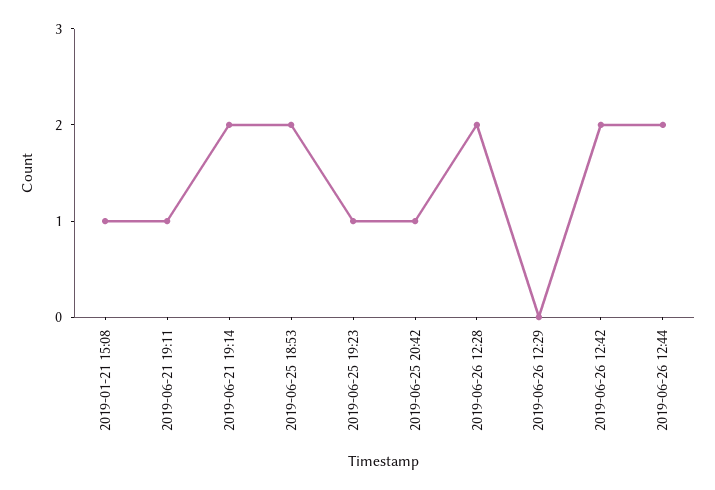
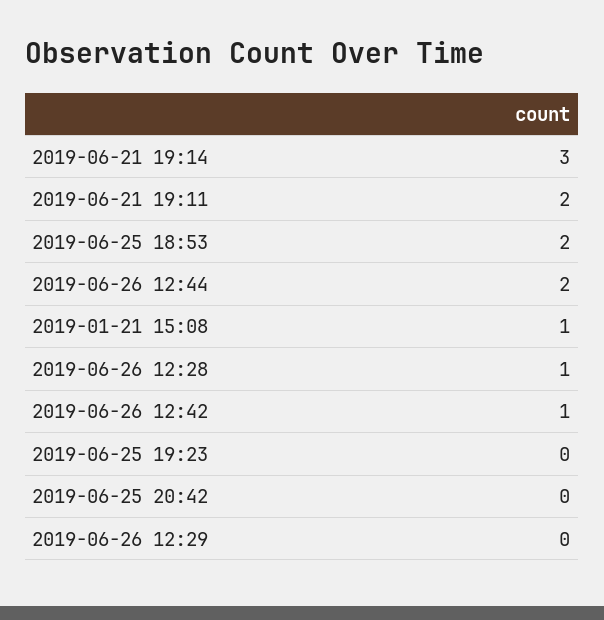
  {
    "2019-01-21 15:08": 1,
-   "2019-06-21 19:11": 1,
+   "2019-06-21 19:11": 2,
-   "2019-06-21 19:14": 2,
+   "2019-06-21 19:14": 3,
    "2019-06-25 18:53": 2,
-   "2019-06-25 19:23": 1,
+   "2019-06-25 19:23": 0,
-   "2019-06-25 20:42": 1,
+   "2019-06-25 20:42": 0,
-   "2019-06-26 12:28": 2,
+   "2019-06-26 12:28": 1,
    "2019-06-26 12:29": 0,
-   "2019-06-26 12:42": 2,
+   "2019-06-26 12:42": 1,
    "2019-06-26 12:44": 2
  }

